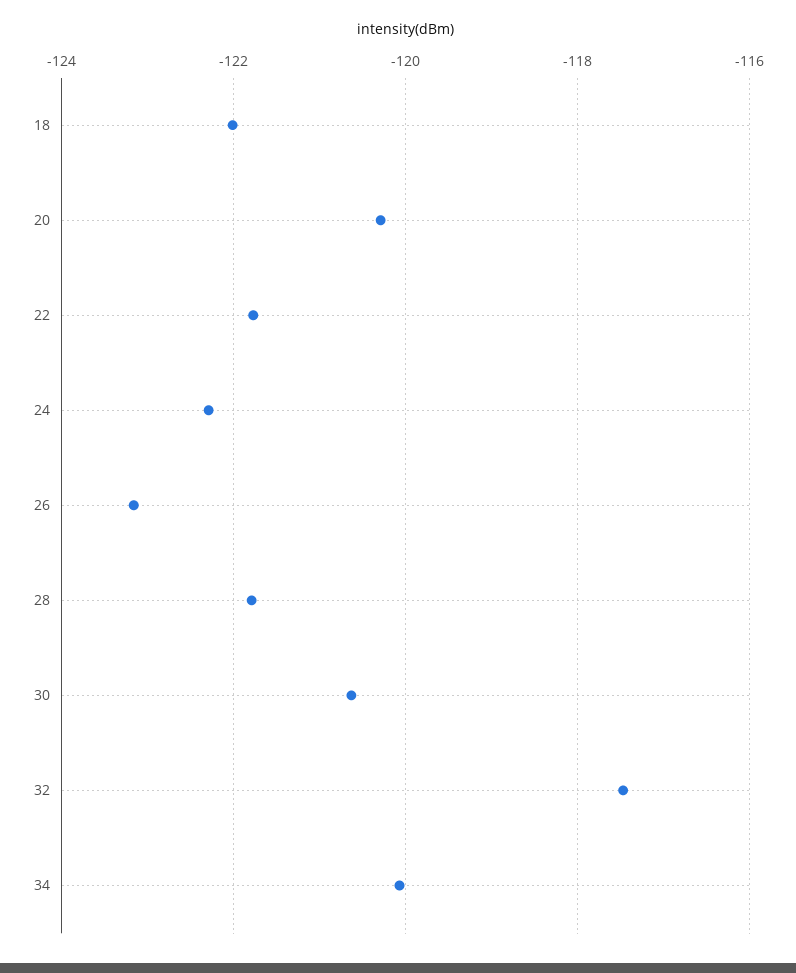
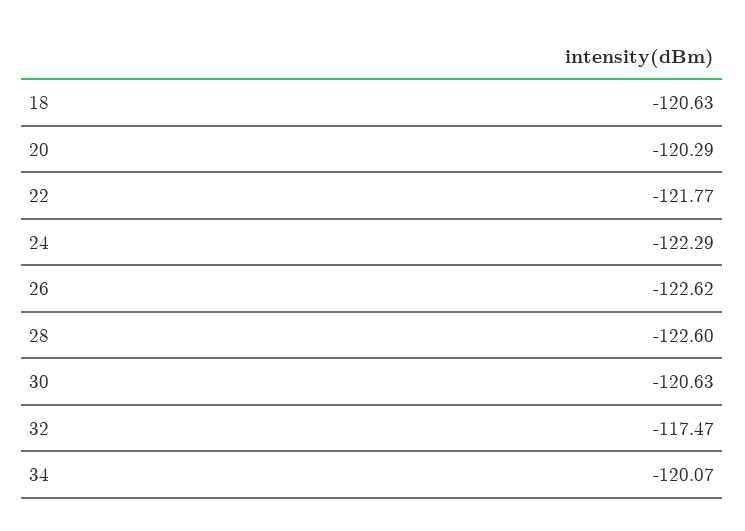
  {
-   "18": -122,
+   "18": -120.63,
    "20": -120.29,
    "22": -121.77,
    "24": -122.29,
-   "26": -123.2,
+   "26": -122.62,
-   "28": -121.8,
+   "28": -122.6,
    "30": -120.63,
    "32": -117.47,
    "34": -120.07
  }

